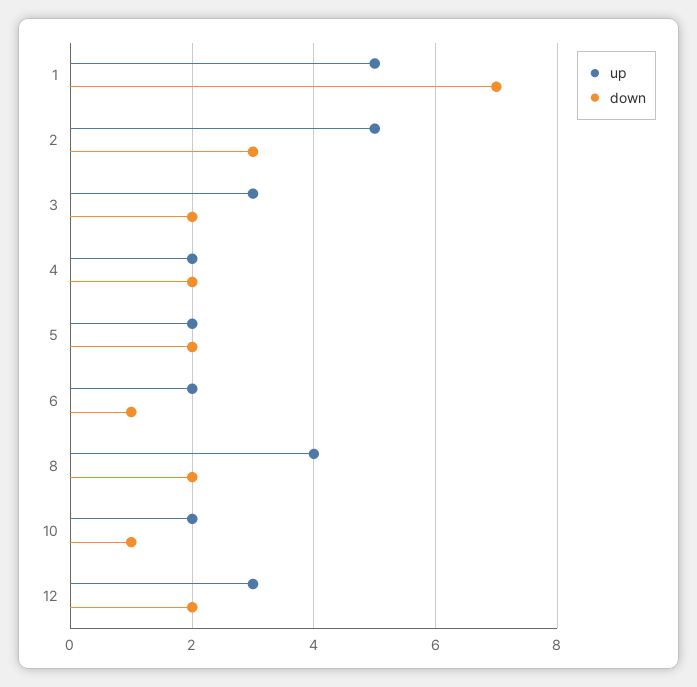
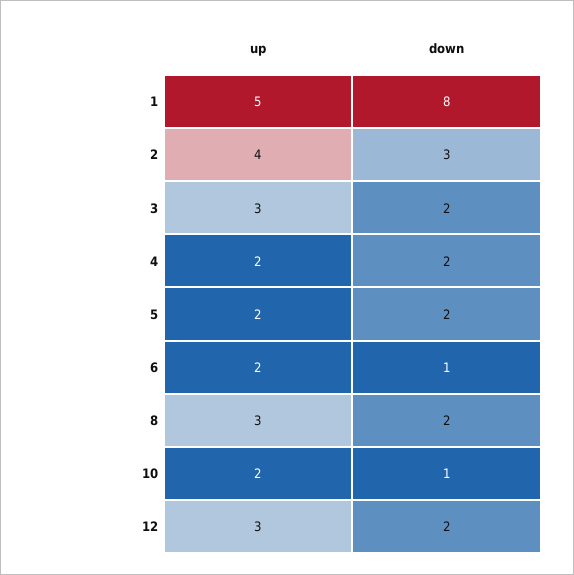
  {
    "up": {
      "1": 5,
-     "2": 5,
+     "2": 4,
      "3": 3,
      "4": 2,
      "5": 2,
      "6": 2,
-     "8": 4,
+     "8": 3,
      "10": 2,
      "12": 3
    },
    "down": {
-     "1": 7,
+     "1": 8,
      "2": 3,
      "3": 2,
      "4": 2,
      "5": 2,
      "6": 1,
      "8": 2,
      "10": 1,
      "12": 2
    }
  }

